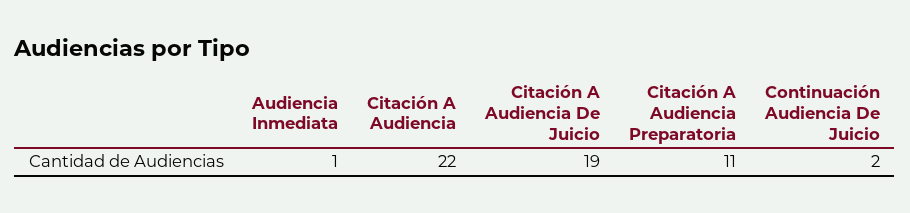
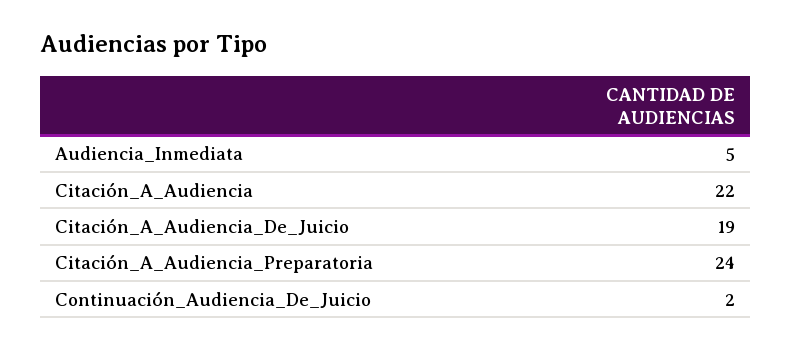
  {
-   "Audiencia Inmediata": 1,
+   "Audiencia Inmediata": 5,
    "Citación A Audiencia": 22,
    "Citación A Audiencia De Juicio": 19,
-   "Citación A Audiencia Preparatoria": 11,
+   "Citación A Audiencia Preparatoria": 24,
    "Continuación Audiencia De Juicio": 2
  }

